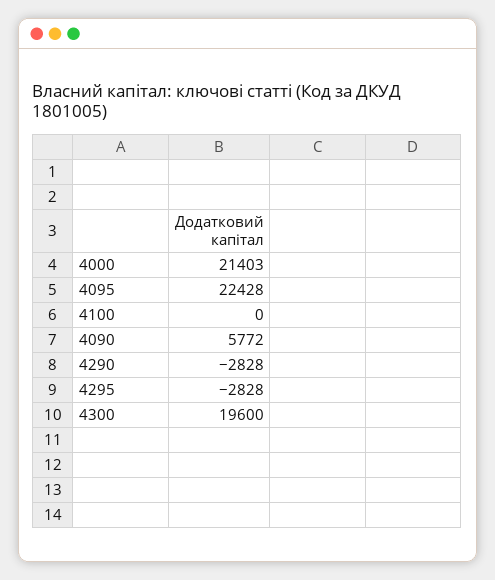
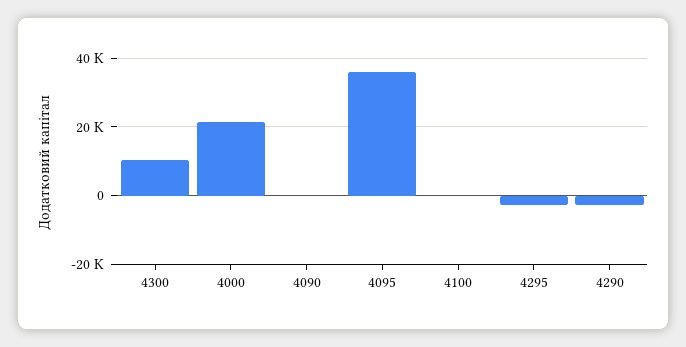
  {
    "4000": 21403,
-   "4095": 22428,
+   "4095": 36000,
    "4100": 0,
-   "4090": 5772,
+   "4090": 0,
    "4290": -2828,
    "4295": -2828,
-   "4300": 19600
+   "4300": 10000
  }

